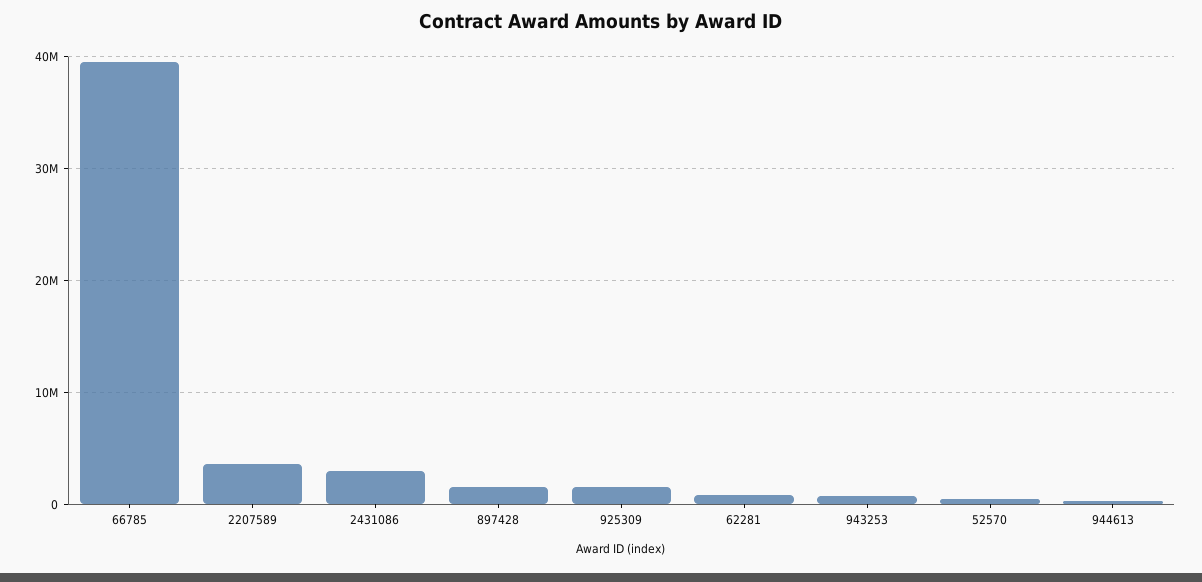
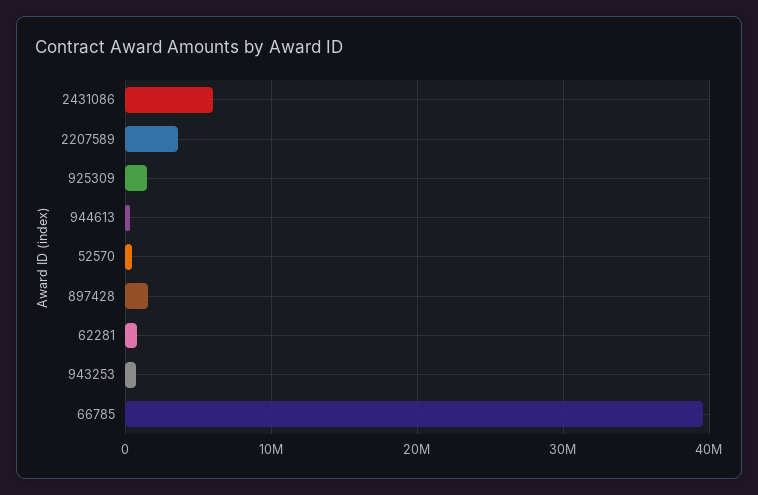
  {
    "66785": 40000000,
    "2207589": 4000000,
-   "2431086": 3000000,
+   "2431086": 6000000,
    "897428": 2000000,
    "925309": 1000000,
    "62281": 1000000,
    "943253": 1000000,
    "52570": 0,
    "944613": 0
  }

